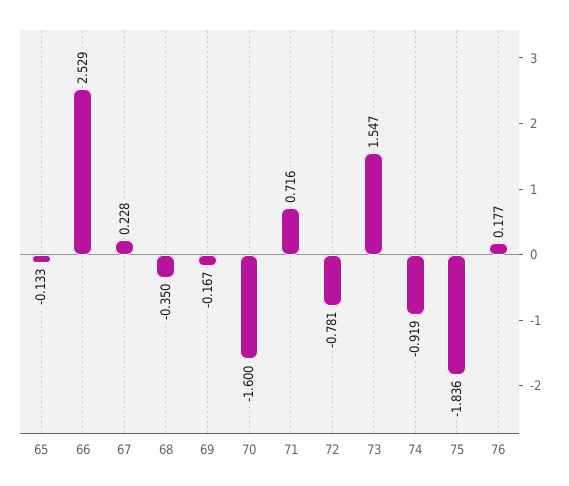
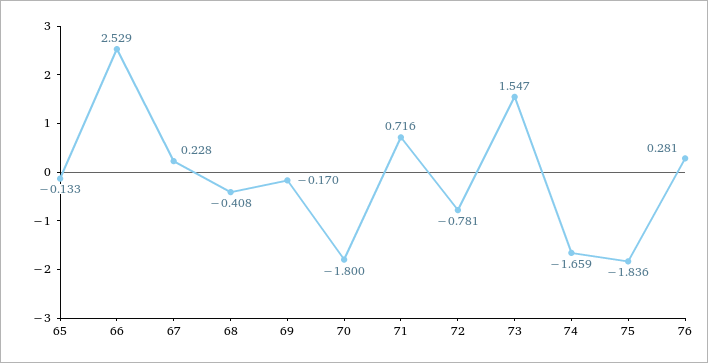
  {
    "65": -0.133,
    "66": 2.529,
    "67": 0.228,
-   "68": -0.35,
+   "68": -0.408,
-   "69": -0.167,
+   "69": -0.17,
-   "70": -1.6,
+   "70": -1.8,
    "71": 0.716,
    "72": -0.781,
    "73": 1.547,
-   "74": -0.919,
+   "74": -1.659,
    "75": -1.836,
-   "76": 0.177
+   "76": 0.281
  }

